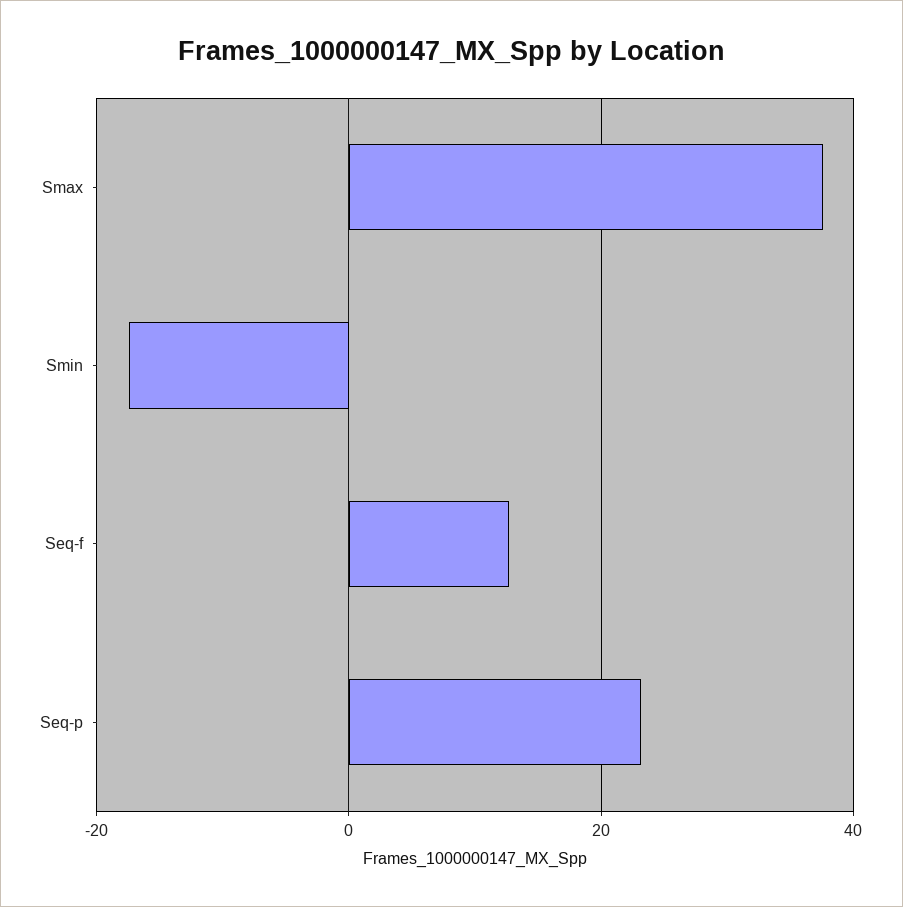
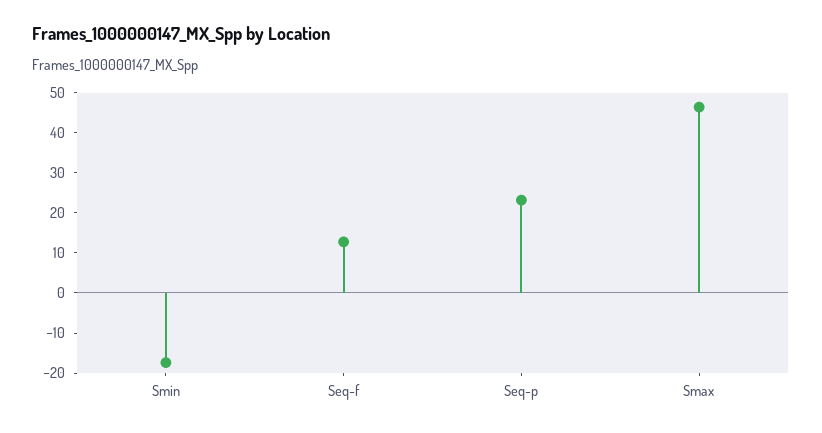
  {
-   "Smax": 38,
+   "Smax": 46,
    "Smin": -18,
    "Seq-f": 12,
    "Seq-p": 24
  }

